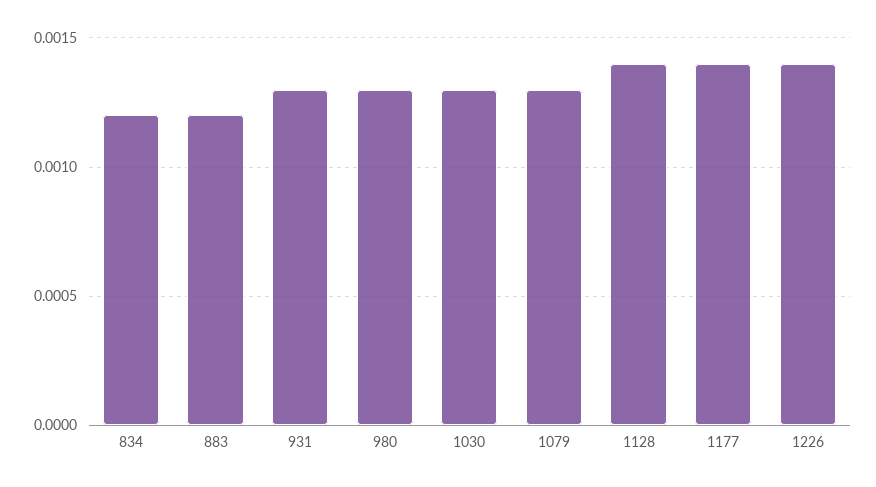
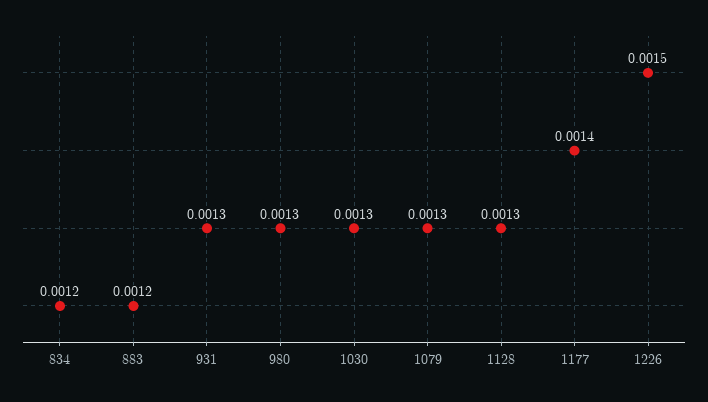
  {
    "834": 0.0012,
    "883": 0.0012,
    "931": 0.0013,
    "980": 0.0013,
    "1030": 0.0013,
    "1079": 0.0013,
-   "1128": 0.0014,
+   "1128": 0.0013,
    "1177": 0.0014,
-   "1226": 0.0014
+   "1226": 0.0015
  }

